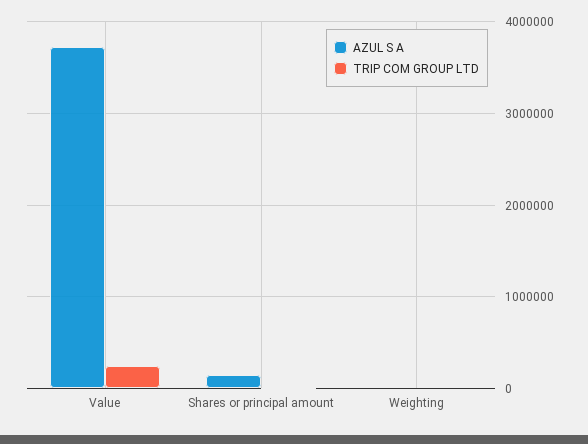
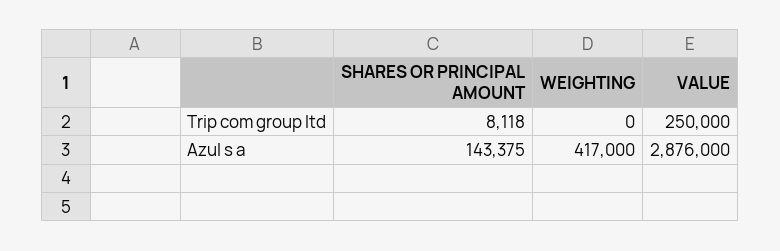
  {
    "AZUL S A": {
-     "Value": 3700000,
+     "Value": 2876000,
      "Shares or principal amount": 143375,
-     "Weighting": 0
+     "Weighting": 417000
    },
    "TRIP COM GROUP LTD": {
      "Value": 250000,
      "Shares or principal amount": 8118,
      "Weighting": 0
    }
  }

